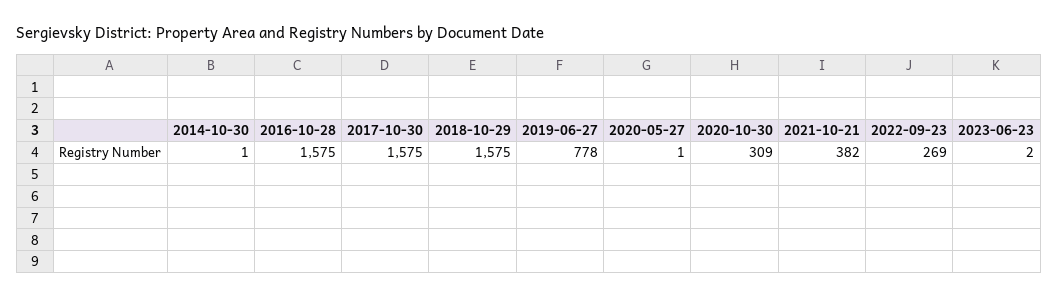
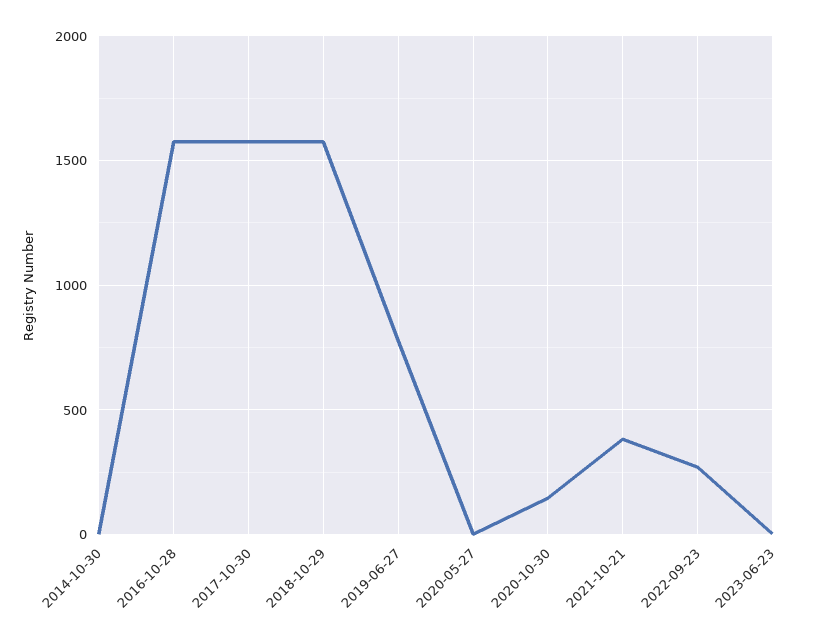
  {
    "2014-10-30": 1,
    "2016-10-28": 1575,
    "2017-10-30": 1575,
    "2018-10-29": 1575,
    "2019-06-27": 778,
    "2020-05-27": 1,
-   "2020-10-30": 309,
+   "2020-10-30": 150,
    "2021-10-21": 382,
    "2022-09-23": 269,
    "2023-06-23": 2
  }

